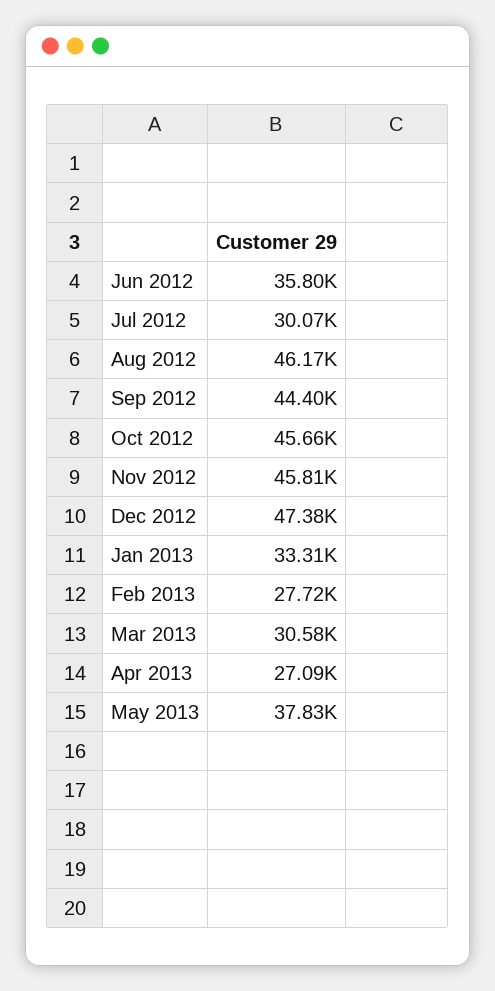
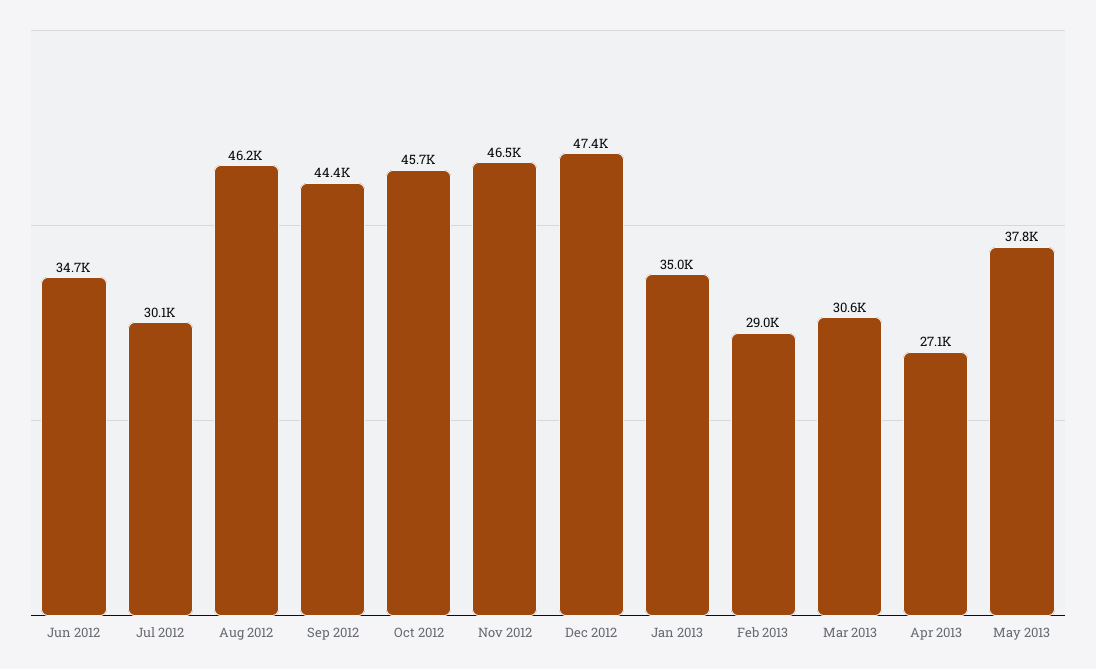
  {
-   "Jun 2012": 35800,
+   "Jun 2012": 34700,
    "Jul 2012": 30070,
    "Aug 2012": 46170,
    "Sep 2012": 44400,
    "Oct 2012": 45660,
-   "Nov 2012": 45810,
+   "Nov 2012": 46500,
    "Dec 2012": 47380,
-   "Jan 2013": 33310,
+   "Jan 2013": 35000,
-   "Feb 2013": 27720,
+   "Feb 2013": 29000,
    "Mar 2013": 30580,
    "Apr 2013": 27090,
    "May 2013": 37830
  }

